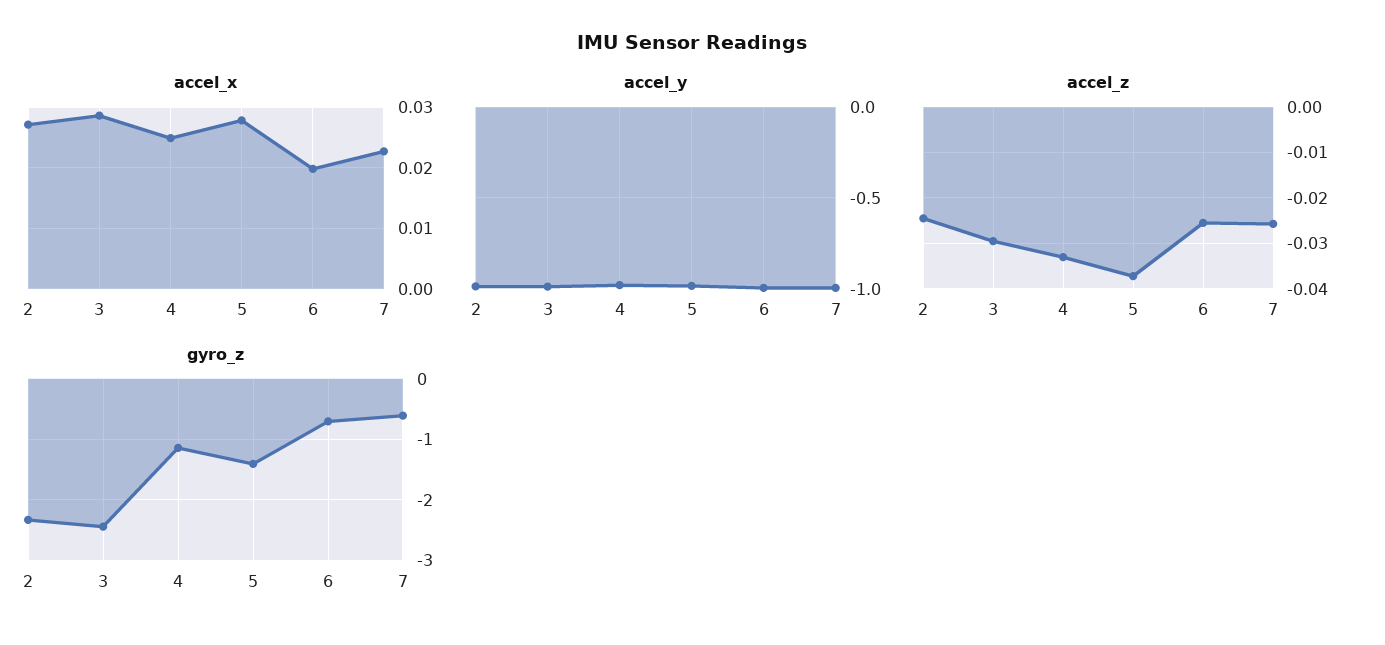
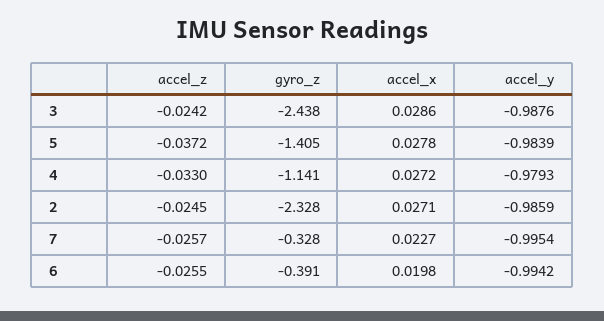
  {
    "accel_x": {
      "2": 0.0271,
      "3": 0.0286,
-     "4": 0.025,
+     "4": 0.0272,
      "5": 0.0278,
      "6": 0.0198,
      "7": 0.0227
    },
    "accel_y": {
      "2": -0.9859,
      "3": -0.9876,
      "4": -0.9793,
      "5": -0.9839,
      "6": -0.9942,
      "7": -0.9954
    },
    "accel_z": {
      "2": -0.0245,
-     "3": -0.03,
+     "3": -0.0242,
      "4": -0.033,
      "5": -0.0372,
      "6": -0.0255,
      "7": -0.0257
    },
    "gyro_z": {
      "2": -2.328,
      "3": -2.438,
      "4": -1.141,
      "5": -1.405,
-     "6": -0.7,
+     "6": -0.391,
-     "7": -0.6
+     "7": -0.328
    }
  }

